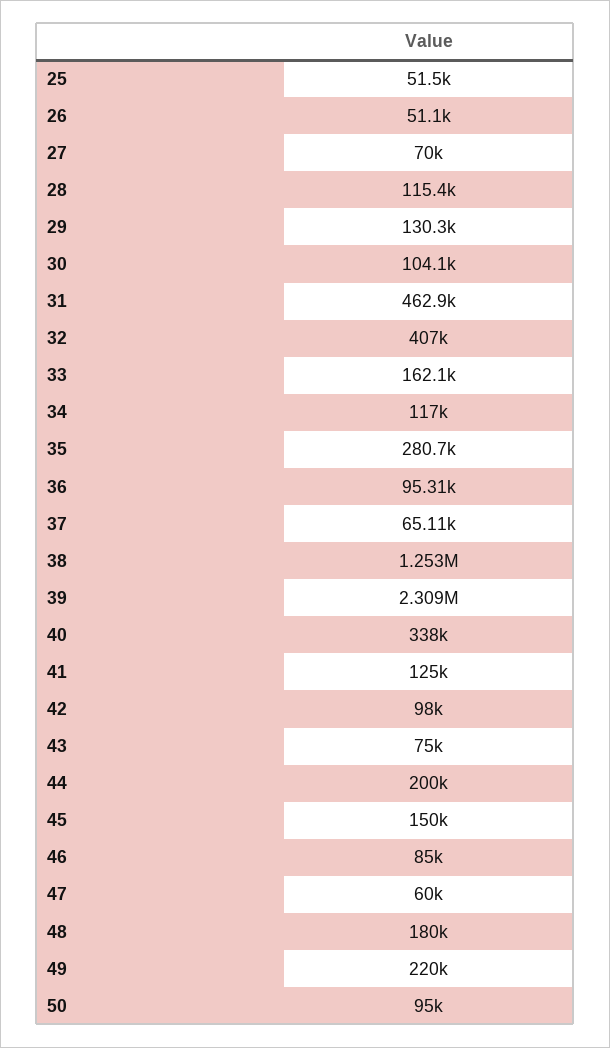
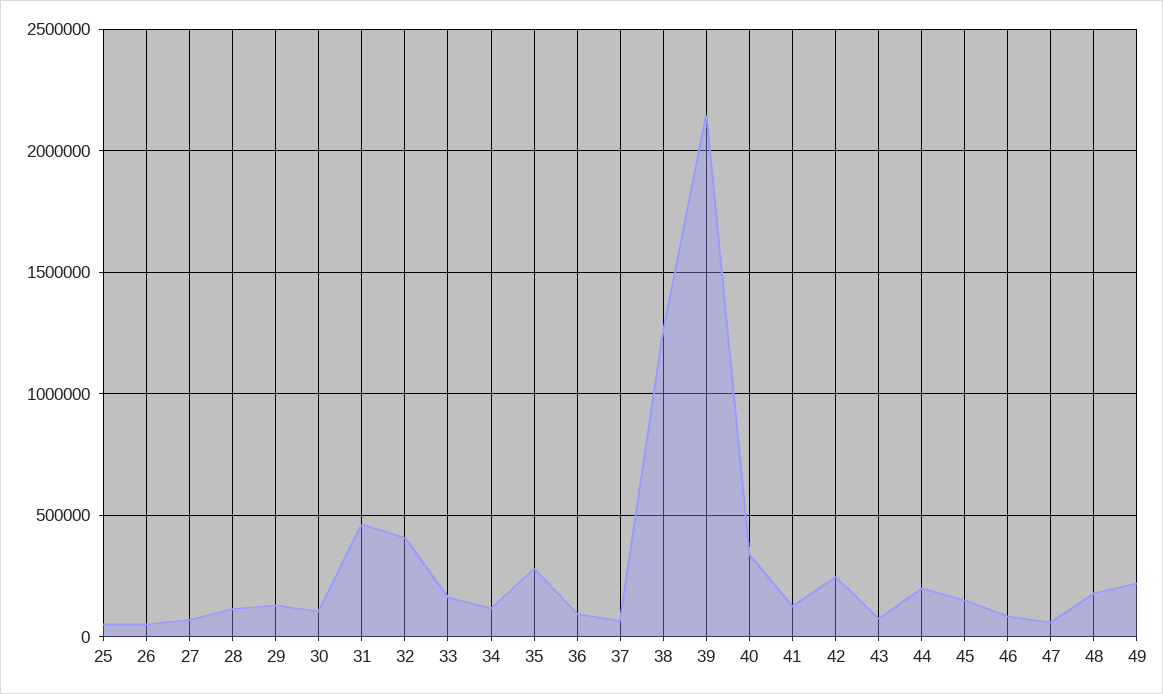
  {
    "25": 51500,
    "26": 51100,
    "27": 70000,
    "28": 115400,
    "29": 130300,
    "30": 104100,
    "31": 462900,
    "32": 407000,
    "33": 162100,
    "34": 117000,
    "35": 280700,
    "36": 95310,
    "37": 65110,
    "38": 1253000,
-   "39": 2309000,
+   "39": 2150000,
    "40": 338000,
    "41": 125000,
-   "42": 98000,
+   "42": 250000,
    "43": 75000,
    "44": 200000,
    "45": 150000,
    "46": 85000,
    "47": 60000,
    "48": 180000,
-   "49": 220000,
+   "49": 220000
-   "50": 95000
  }

